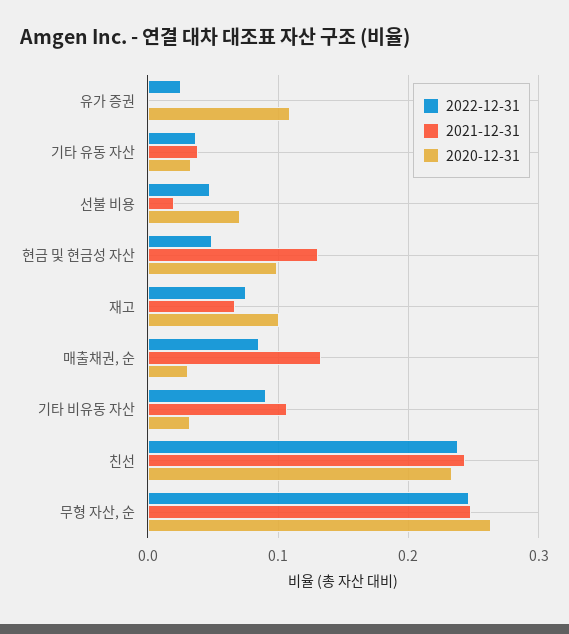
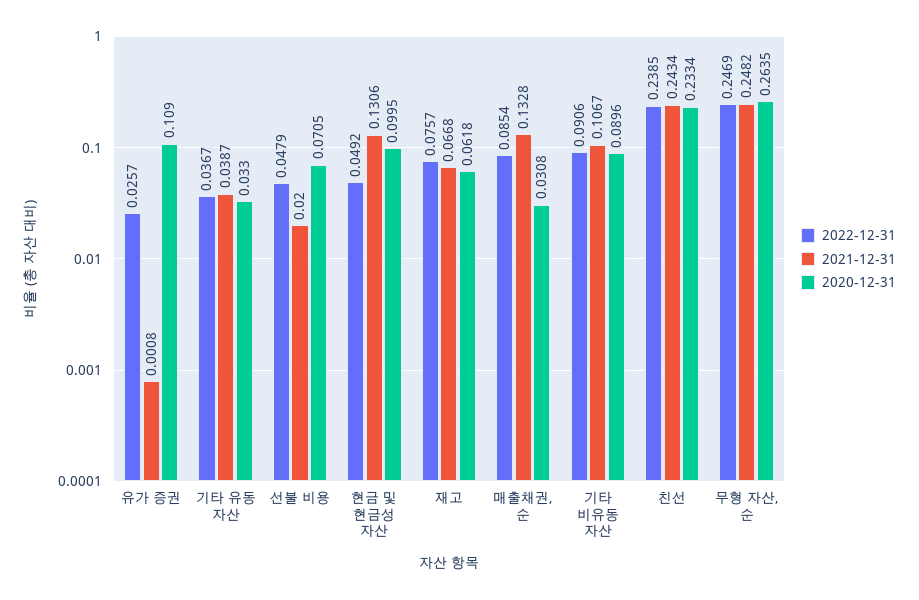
  {
    "2022-12-31": {
      "유가 증권": 0.0257,
      "기타 유동 자산": 0.0367,
      "선불 비용": 0.0479,
      "현금 및 현금성 자산": 0.0492,
      "재고": 0.0757,
      "매출채권, 순": 0.0854,
      "기타 비유동 자산": 0.0906,
      "친선": 0.2385,
      "무형 자산, 순": 0.2469
    },
    "2021-12-31": {
      "유가 증권": 0.0008,
      "기타 유동 자산": 0.0387,
      "선불 비용": 0.02,
      "현금 및 현금성 자산": 0.1306,
      "재고": 0.0668,
      "매출채권, 순": 0.1328,
      "기타 비유동 자산": 0.1067,
      "친선": 0.2434,
      "무형 자산, 순": 0.2482
    },
    "2020-12-31": {
      "유가 증권": 0.109,
      "기타 유동 자산": 0.033,
      "선불 비용": 0.0705,
      "현금 및 현금성 자산": 0.0995,
-     "재고": 0.1,
+     "재고": 0.0618,
      "매출채권, 순": 0.0308,
-     "기타 비유동 자산": 0.03,
+     "기타 비유동 자산": 0.0896,
      "친선": 0.2334,
      "무형 자산, 순": 0.2635
    }
  }

